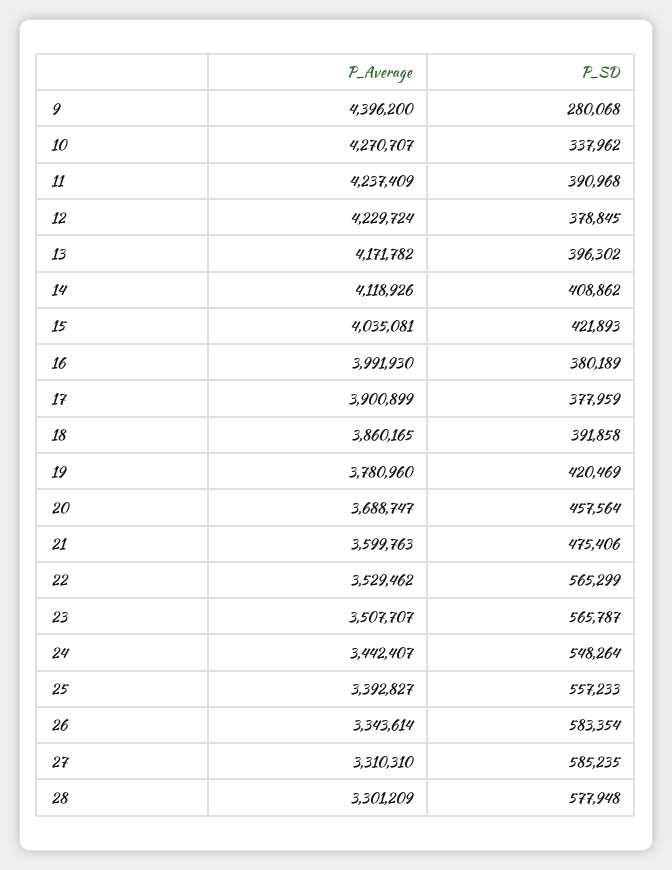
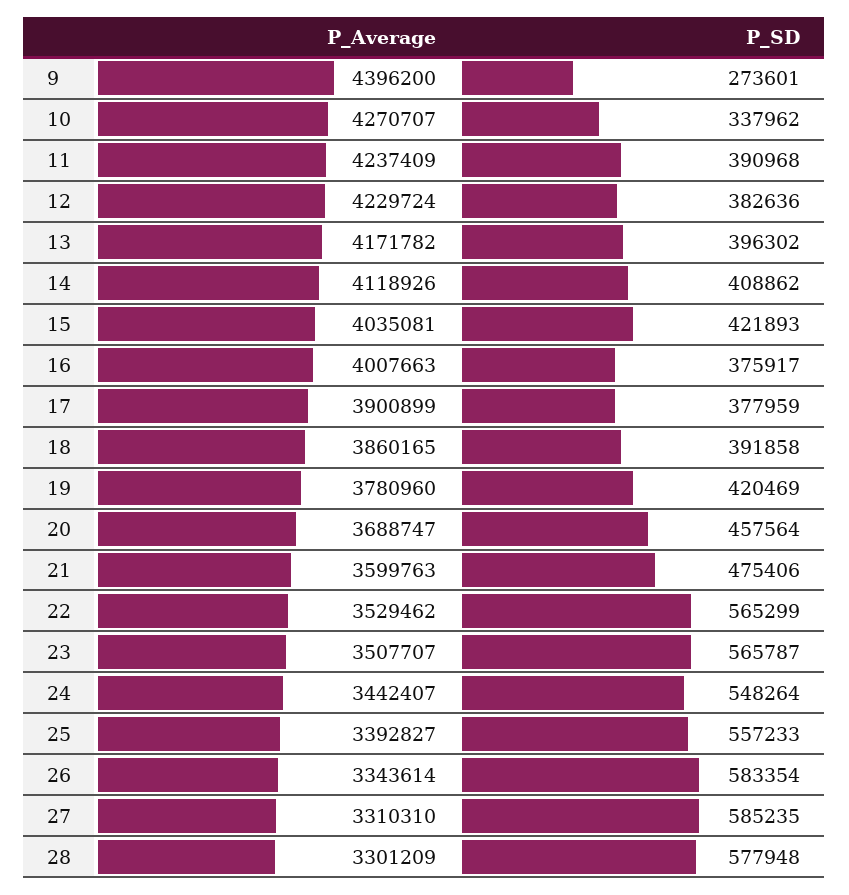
  {
    "P_Average": {
      "9": 4396200,
      "10": 4270707,
      "11": 4237409,
      "12": 4229724,
      "13": 4171782,
      "14": 4118926,
      "15": 4035081,
-     "16": 3991930,
+     "16": 4007663,
      "17": 3900899,
      "18": 3860165,
      "19": 3780960,
      "20": 3688747,
      "21": 3599763,
      "22": 3529462,
      "23": 3507707,
      "24": 3442407,
      "25": 3392827,
      "26": 3343614,
      "27": 3310310,
      "28": 3301209
    },
    "P_SD": {
-     "9": 280068,
+     "9": 273601,
      "10": 337962,
      "11": 390968,
-     "12": 378845,
+     "12": 382636,
      "13": 396302,
      "14": 408862,
      "15": 421893,
-     "16": 380189,
+     "16": 375917,
      "17": 377959,
      "18": 391858,
      "19": 420469,
      "20": 457564,
      "21": 475406,
      "22": 565299,
      "23": 565787,
      "24": 548264,
      "25": 557233,
      "26": 583354,
      "27": 585235,
      "28": 577948
    }
  }

